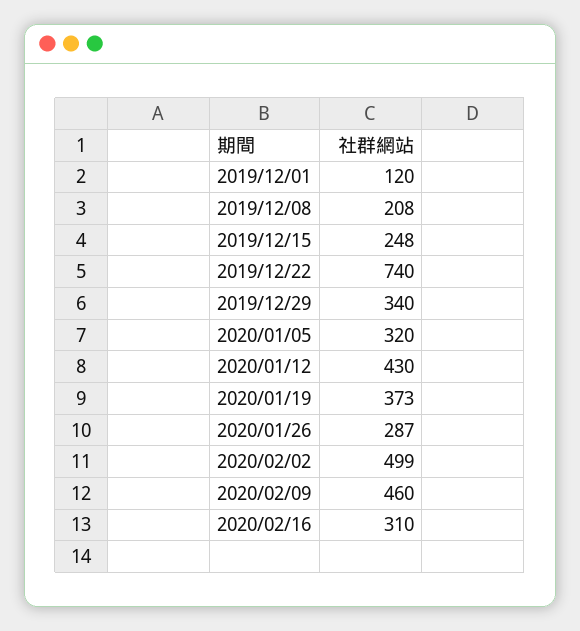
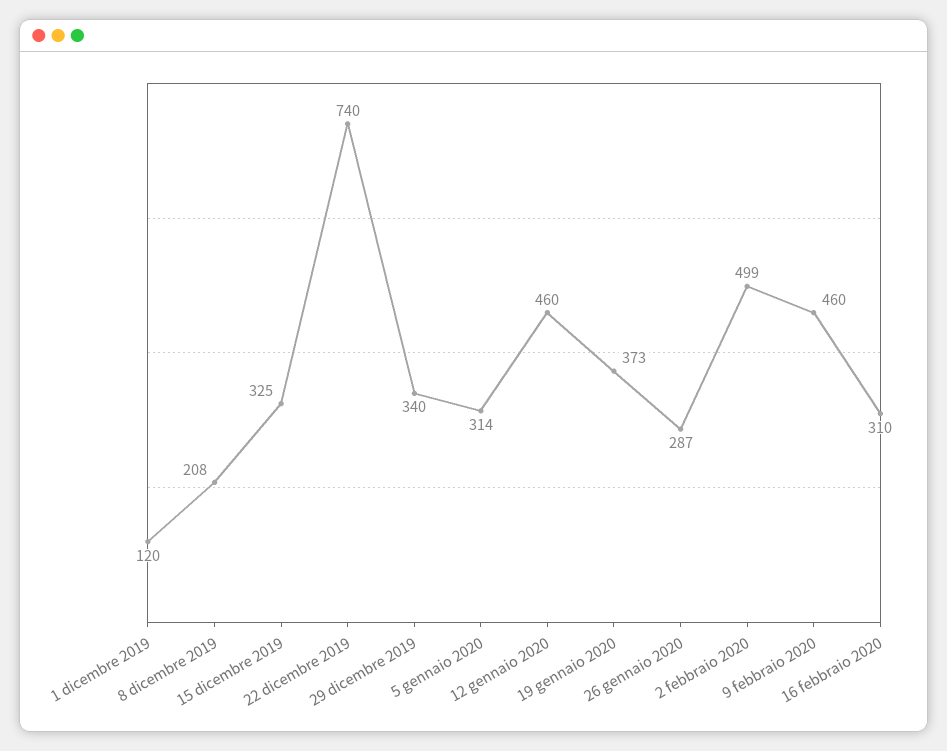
  {
    "2019/12/01": 120,
    "2019/12/08": 208,
-   "2019/12/15": 248,
+   "2019/12/15": 325,
    "2019/12/22": 740,
    "2019/12/29": 340,
-   "2020/01/05": 320,
+   "2020/01/05": 314,
-   "2020/01/12": 430,
+   "2020/01/12": 460,
    "2020/01/19": 373,
    "2020/01/26": 287,
    "2020/02/02": 499,
    "2020/02/09": 460,
    "2020/02/16": 310
  }

